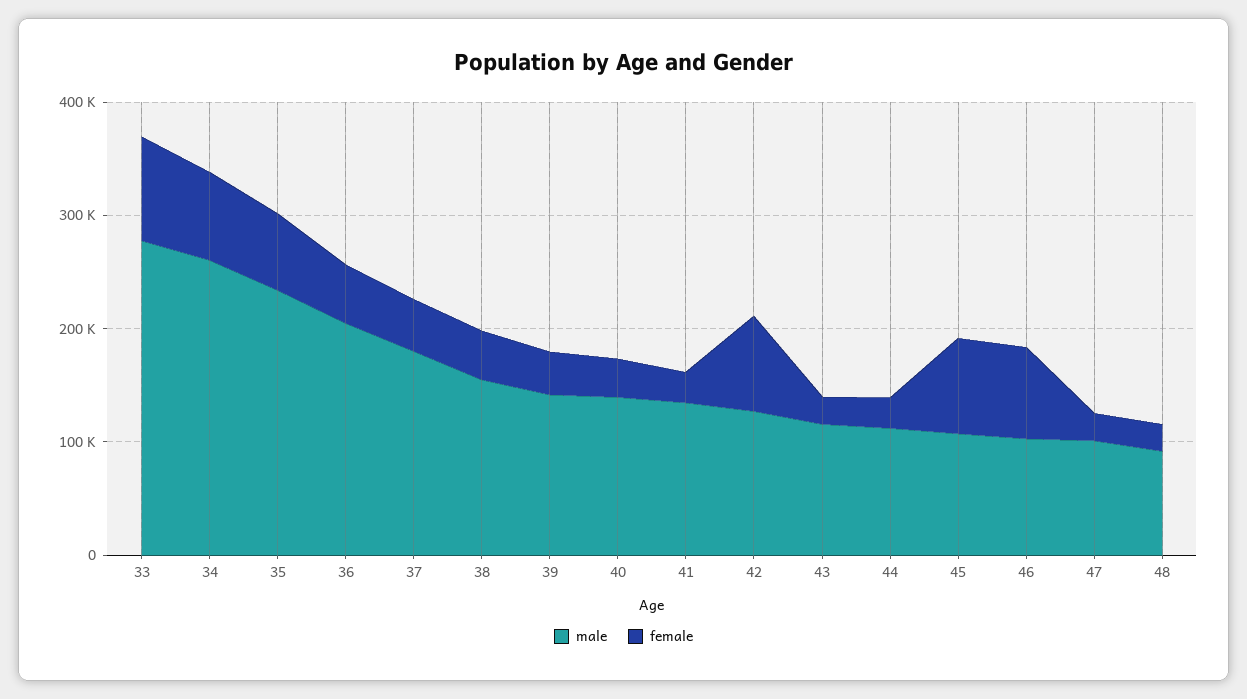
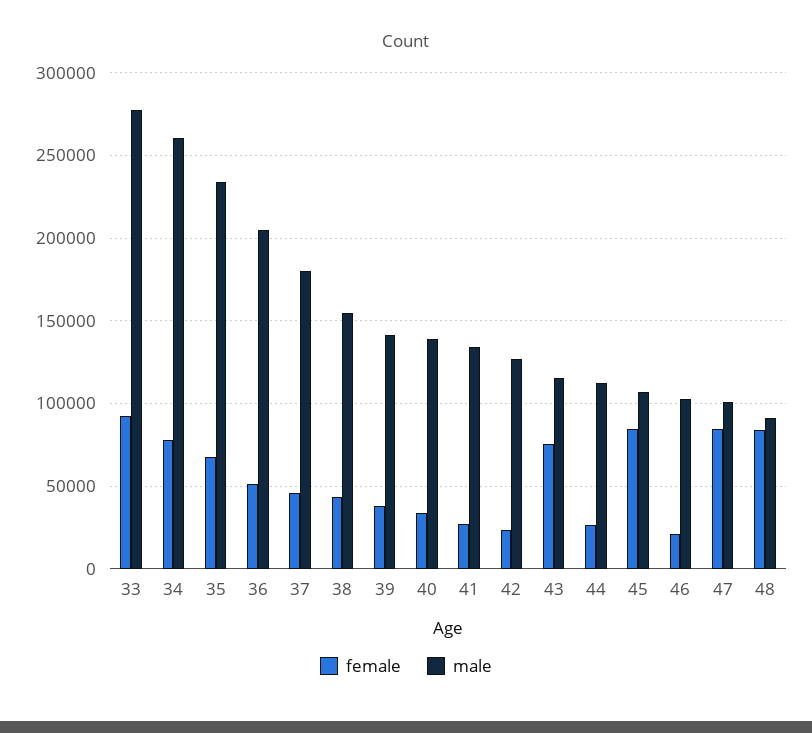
  {
    "male": {
      "33": 275000,
      "34": 260000,
      "35": 235000,
      "36": 205000,
      "37": 180000,
      "38": 155000,
      "39": 140000,
      "40": 140000,
      "41": 135000,
      "42": 125000,
      "43": 115000,
      "44": 110000,
      "45": 105000,
      "46": 105000,
      "47": 100000,
      "48": 90000
    },
    "female": {
      "33": 90000,
      "34": 80000,
      "35": 70000,
      "36": 50000,
      "37": 45000,
      "38": 45000,
      "39": 40000,
      "40": 35000,
      "41": 25000,
-     "42": 80000,
+     "42": 25000,
-     "43": 20000,
+     "43": 75000,
      "44": 25000,
      "45": 85000,
-     "46": 80000,
+     "46": 20000,
-     "47": 20000,
+     "47": 85000,
-     "48": 20000
+     "48": 85000
    }
  }

